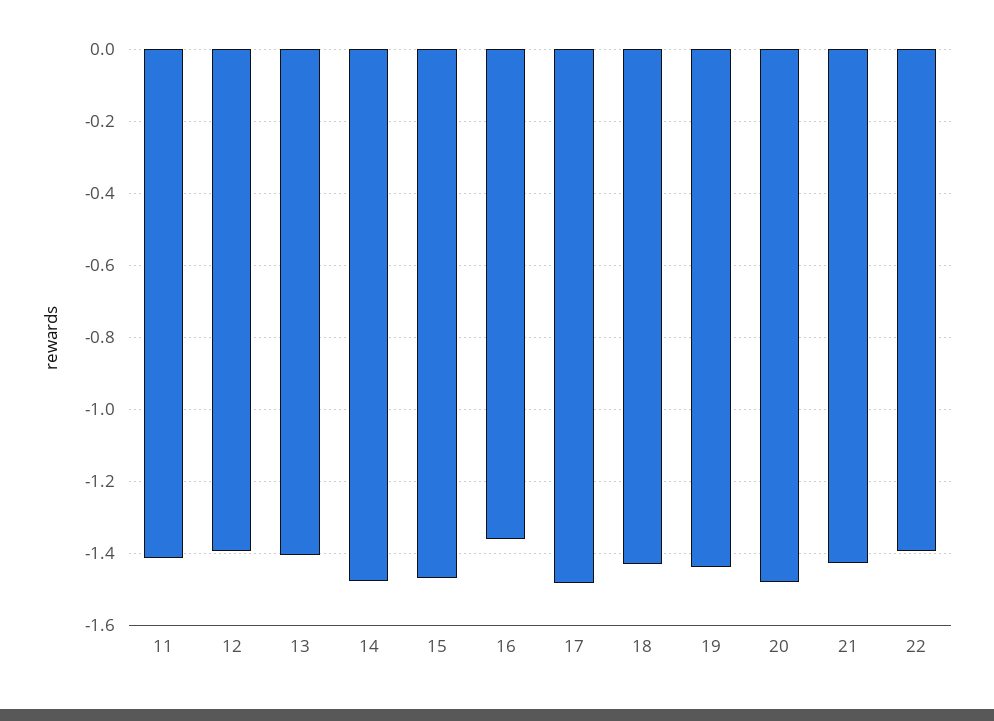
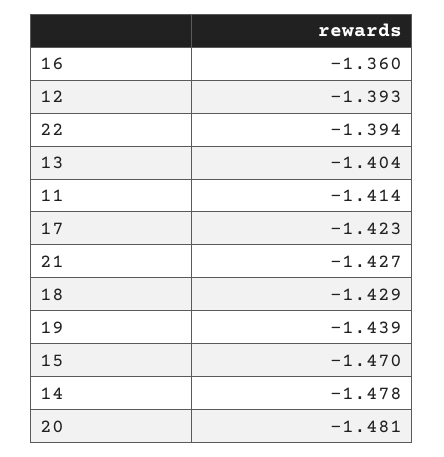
  {
    "11": -1.414,
    "12": -1.393,
    "13": -1.404,
    "14": -1.478,
    "15": -1.47,
    "16": -1.36,
-   "17": -1.48,
+   "17": -1.423,
    "18": -1.429,
    "19": -1.439,
    "20": -1.481,
    "21": -1.427,
    "22": -1.394
  }

